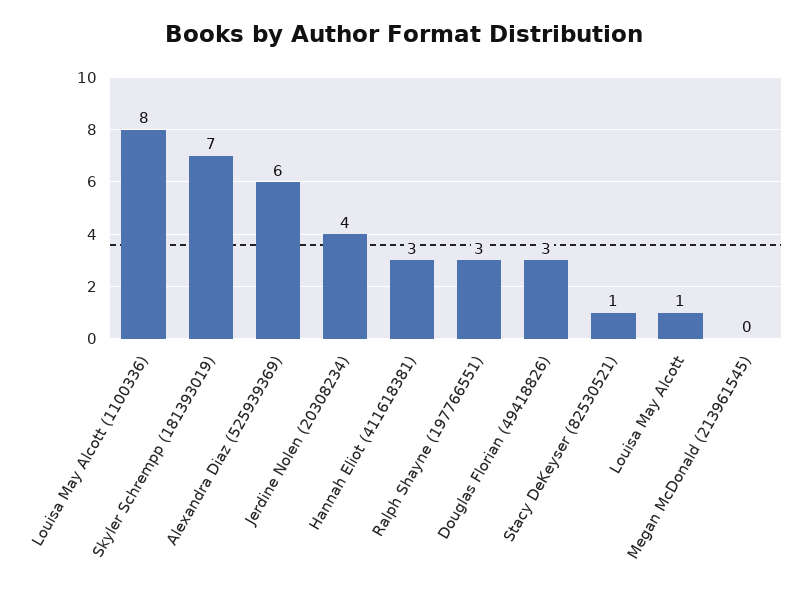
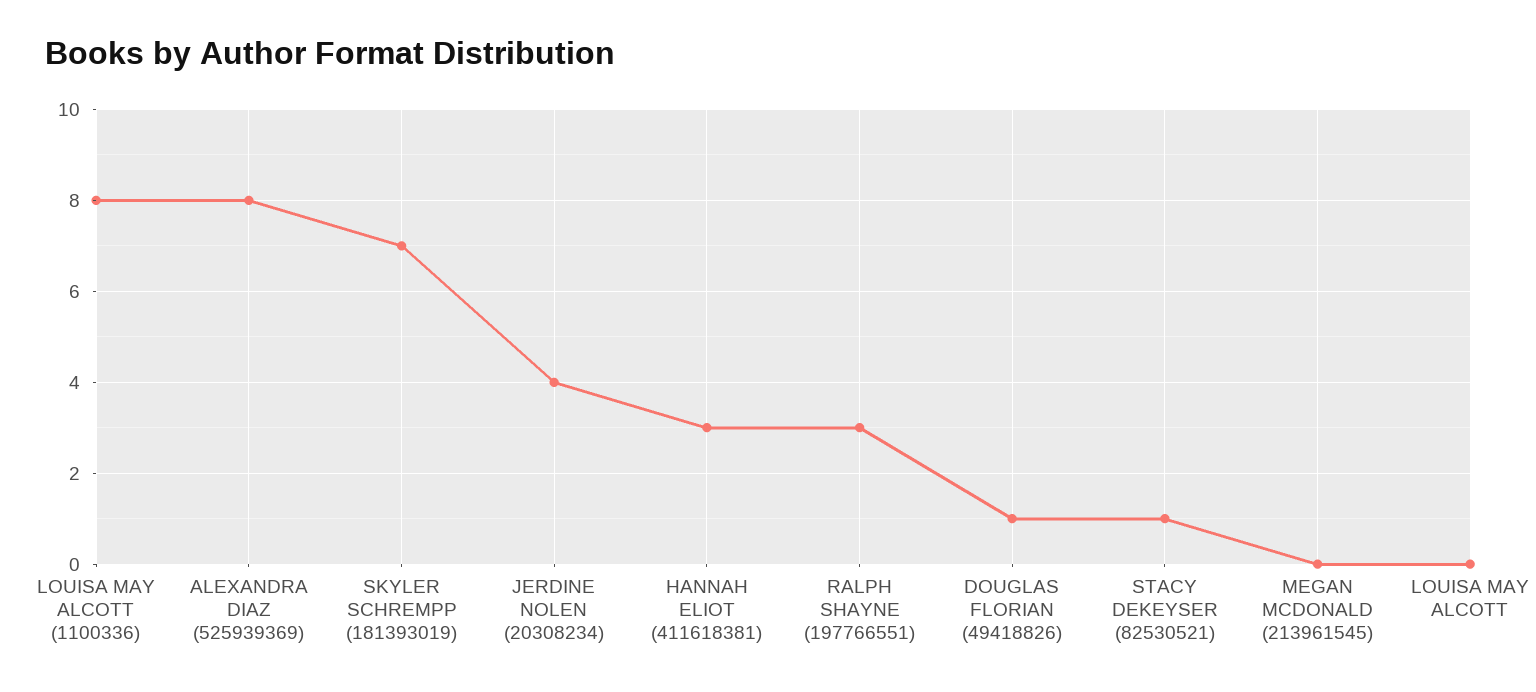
  {
    "Louisa May Alcott (1100336)": 8,
    "Skyler Schrempp (181393019)": 7,
-   "Alexandra Diaz (525939369)": 6,
+   "Alexandra Diaz (525939369)": 8,
    "Jerdine Nolen (20308234)": 4,
    "Hannah Eliot (411618381)": 3,
    "Ralph Shayne (197766551)": 3,
-   "Douglas Florian (49418826)": 3,
+   "Douglas Florian (49418826)": 1,
    "Stacy DeKeyser (82530521)": 1,
-   "Louisa May Alcott": 1,
+   "Louisa May Alcott": 0,
    "Megan McDonald (213961545)": 0
  }

